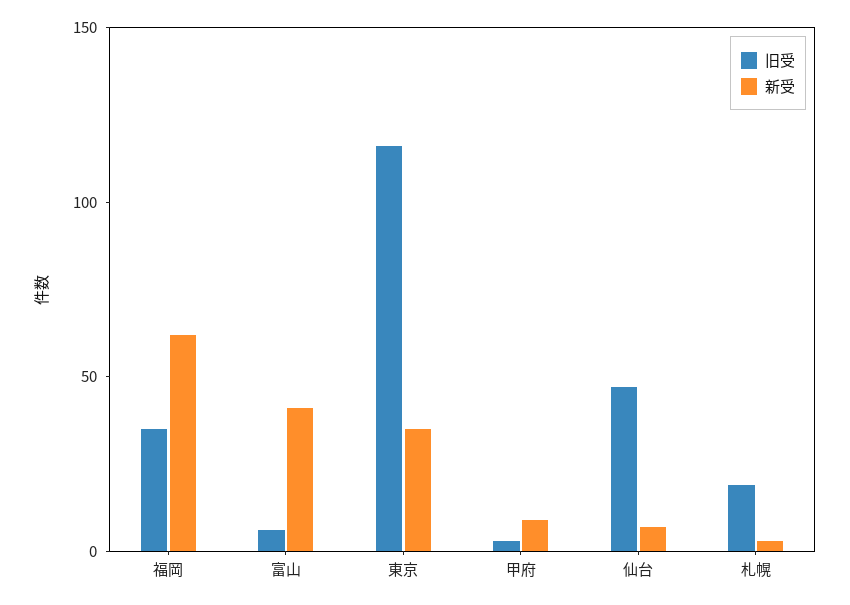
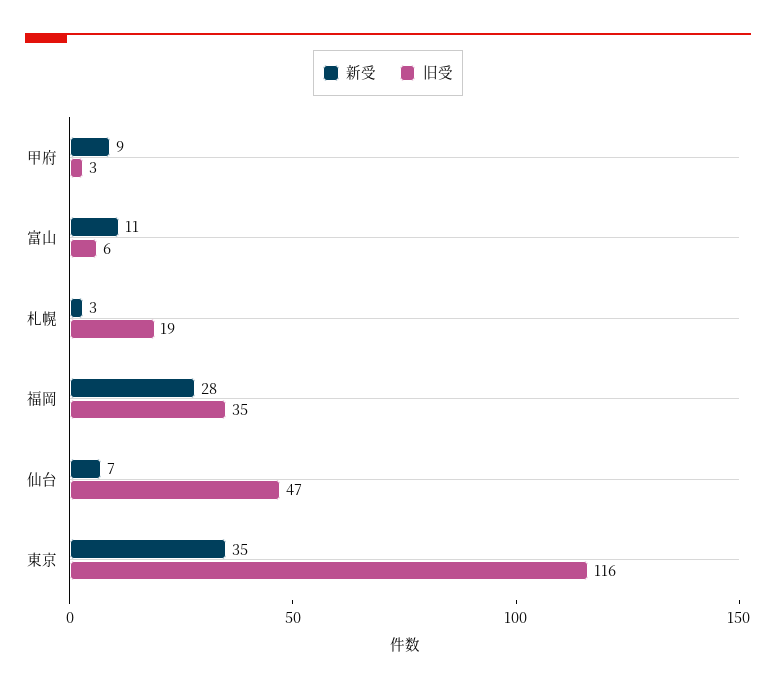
  {
    "旧受": {
      "福岡": 35,
      "富山": 6,
      "東京": 116,
      "甲府": 3,
      "仙台": 47,
      "札幌": 19
    },
    "新受": {
-     "福岡": 60,
+     "福岡": 28,
-     "富山": 40,
+     "富山": 11,
      "東京": 35,
      "甲府": 9,
      "仙台": 7,
      "札幌": 3
    }
  }

